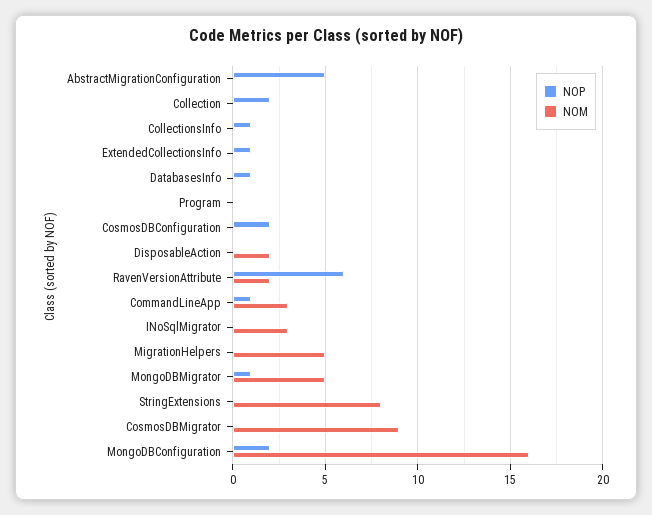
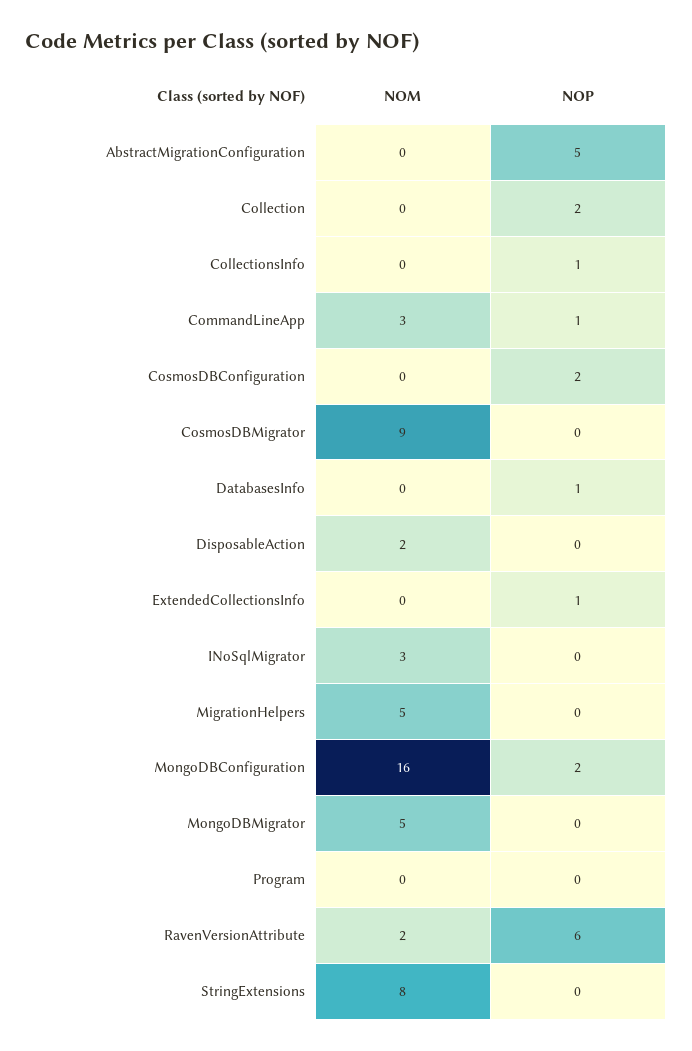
  {
    "NOP": {
      "AbstractMigrationConfiguration": 5,
      "Collection": 2,
      "CollectionsInfo": 1,
      "ExtendedCollectionsInfo": 1,
      "DatabasesInfo": 1,
      "Program": 0,
      "CosmosDBConfiguration": 2,
      "DisposableAction": 0,
      "RavenVersionAttribute": 6,
      "CommandLineApp": 1,
      "INoSqlMigrator": 0,
      "MigrationHelpers": 0,
-     "MongoDBMigrator": 1,
+     "MongoDBMigrator": 0,
      "StringExtensions": 0,
      "CosmosDBMigrator": 0,
      "MongoDBConfiguration": 2
    },
    "NOM": {
      "AbstractMigrationConfiguration": 0,
      "Collection": 0,
      "CollectionsInfo": 0,
      "ExtendedCollectionsInfo": 0,
      "DatabasesInfo": 0,
      "Program": 0,
      "CosmosDBConfiguration": 0,
      "DisposableAction": 2,
      "RavenVersionAttribute": 2,
      "CommandLineApp": 3,
      "INoSqlMigrator": 3,
      "MigrationHelpers": 5,
      "MongoDBMigrator": 5,
      "StringExtensions": 8,
      "CosmosDBMigrator": 9,
      "MongoDBConfiguration": 16
    }
  }

